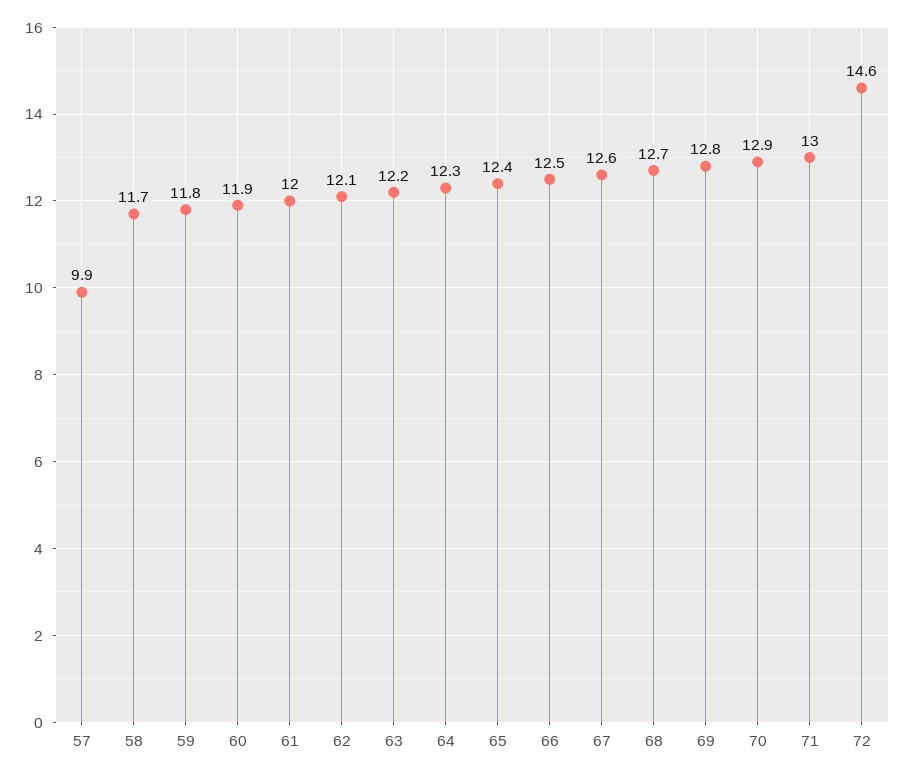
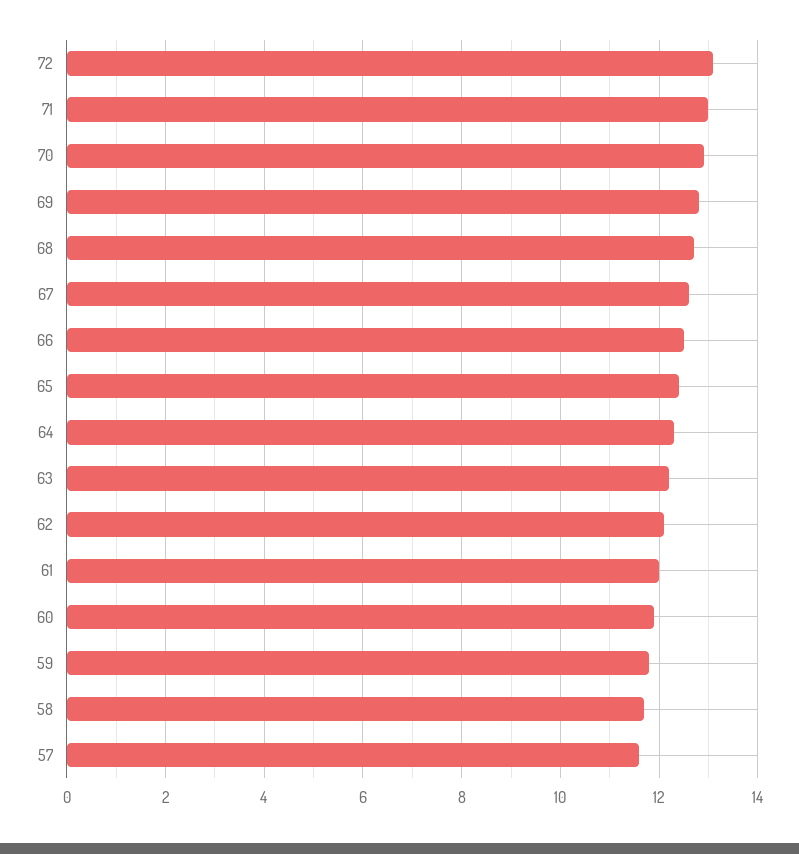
  {
-   "57": 9.9,
+   "57": 11.5,
    "58": 11.7,
    "59": 11.8,
    "60": 11.9,
    "61": 12,
    "62": 12.1,
    "63": 12.2,
    "64": 12.3,
    "65": 12.4,
    "66": 12.5,
    "67": 12.6,
    "68": 12.7,
    "69": 12.8,
    "70": 12.9,
    "71": 13,
-   "72": 14.6
+   "72": 13
  }

